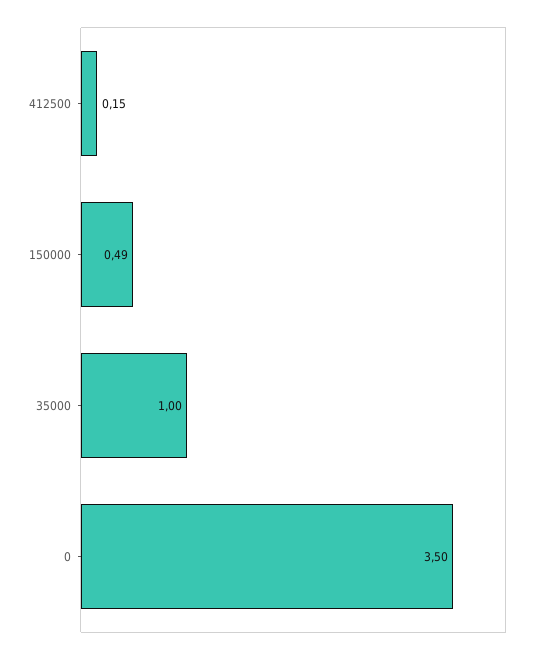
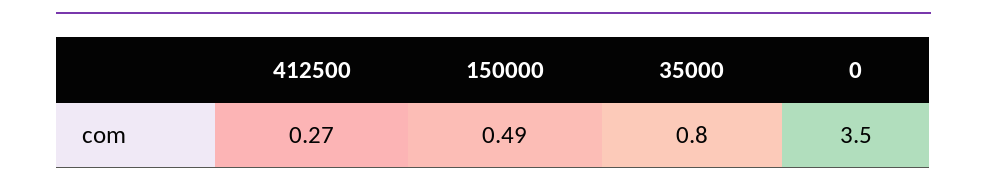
  {
-   "412500": 0.15,
+   "412500": 0.27,
    "150000": 0.49,
-   "35000": 1,
+   "35000": 0.8,
    "0": 3.5
  }

